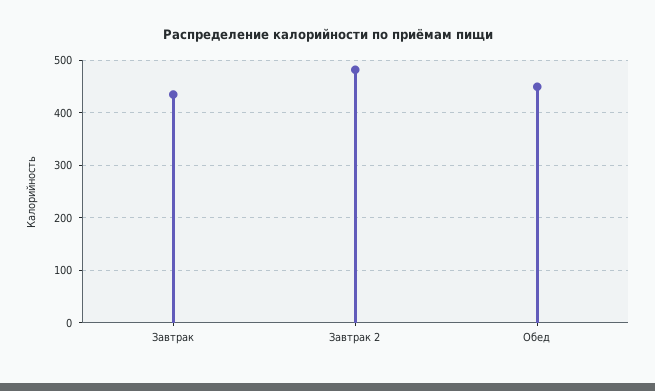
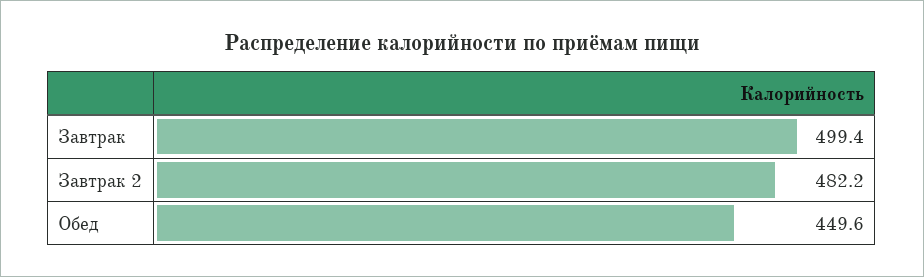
  {
-   "Завтрак": 440,
+   "Завтрак": 499.4,
    "Завтрак 2": 482.2,
    "Обед": 449.6
  }

